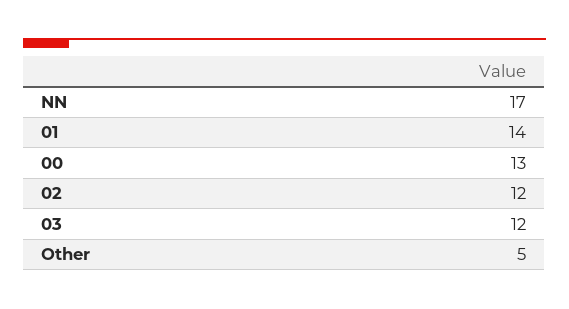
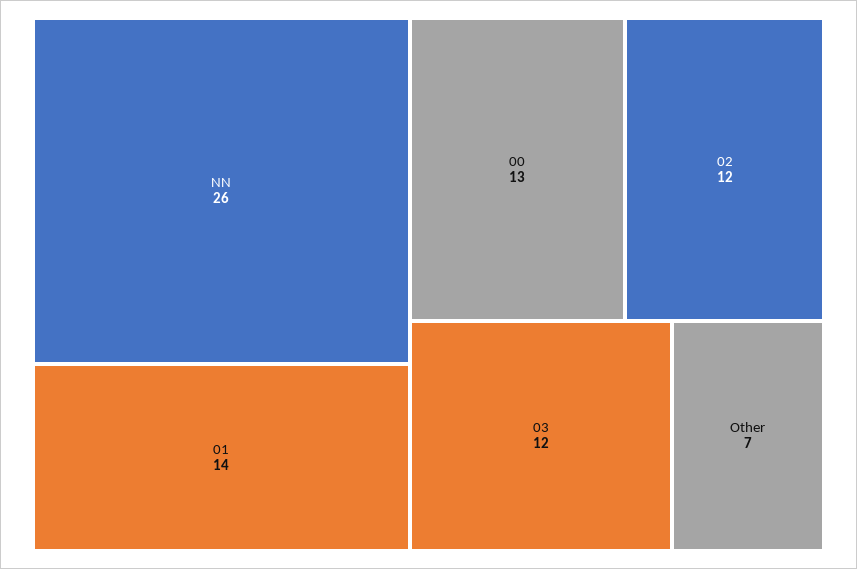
  {
-   "NN": 17,
+   "NN": 26,
    "01": 14,
    "00": 13,
    "02": 12,
    "03": 12,
-   "Other": 5
+   "Other": 7
  }

